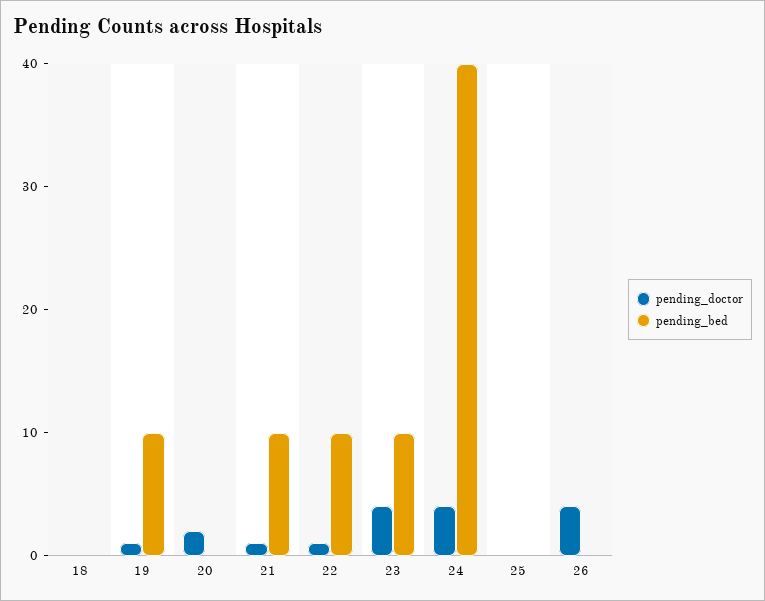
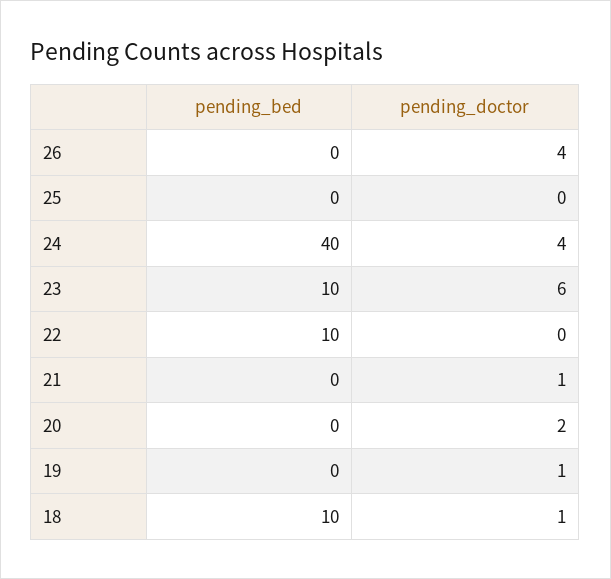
  {
    "pending_doctor": {
-     "18": 0,
+     "18": 1,
      "19": 1,
      "20": 2,
      "21": 1,
-     "22": 1,
+     "22": 0,
-     "23": 4,
+     "23": 6,
      "24": 4,
      "25": 0,
      "26": 4
    },
    "pending_bed": {
-     "18": 0,
+     "18": 10,
-     "19": 10,
+     "19": 0,
      "20": 0,
-     "21": 10,
+     "21": 0,
      "22": 10,
      "23": 10,
      "24": 40,
      "25": 0,
      "26": 0
    }
  }

